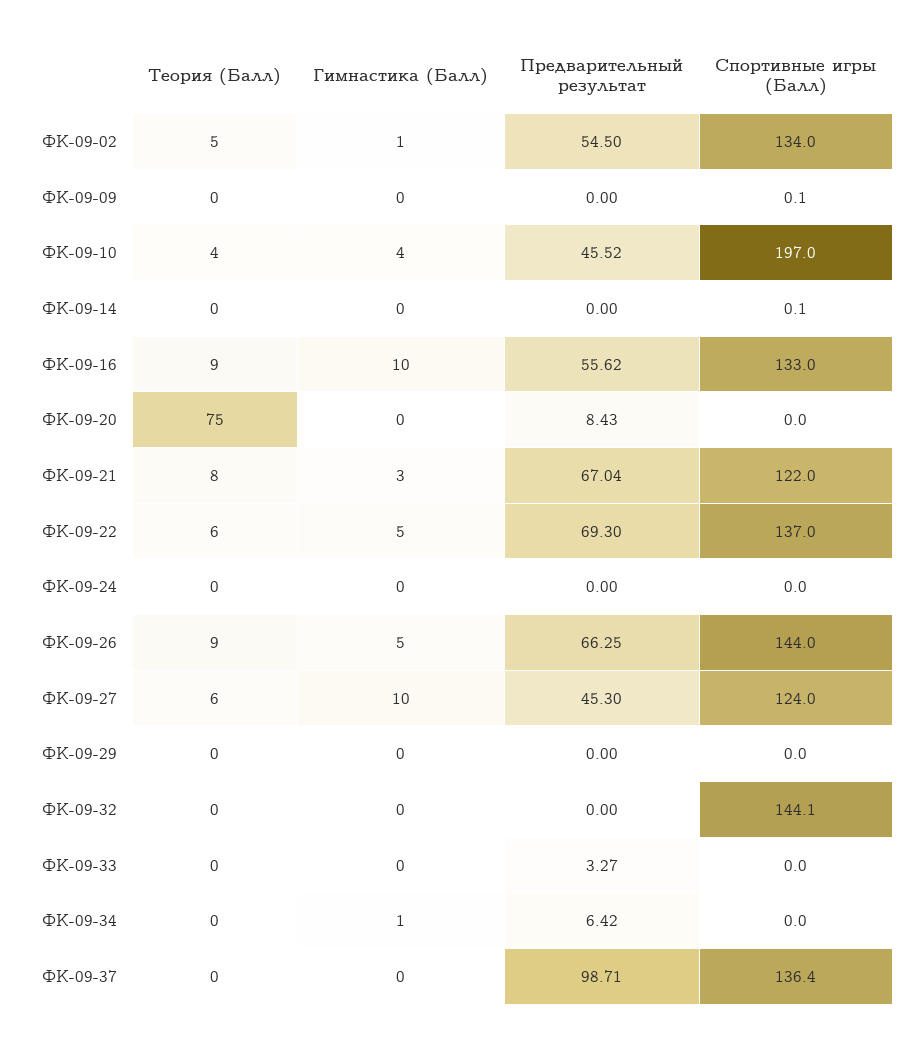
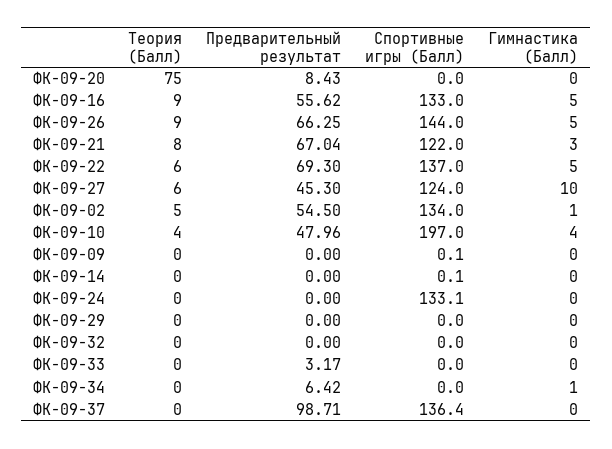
  {
    "Теория (Балл)": {
      "ФК-09-02": 5,
      "ФК-09-09": 0,
      "ФК-09-10": 4,
      "ФК-09-14": 0,
      "ФК-09-16": 9,
      "ФК-09-20": 75,
      "ФК-09-21": 8,
      "ФК-09-22": 6,
      "ФК-09-24": 0,
      "ФК-09-26": 9,
      "ФК-09-27": 6,
      "ФК-09-29": 0,
      "ФК-09-32": 0,
      "ФК-09-33": 0,
      "ФК-09-34": 0,
      "ФК-09-37": 0
    },
    "Гимнастика (Балл)": {
      "ФК-09-02": 1,
      "ФК-09-09": 0,
      "ФК-09-10": 4,
      "ФК-09-14": 0,
-     "ФК-09-16": 10,
+     "ФК-09-16": 5,
      "ФК-09-20": 0,
      "ФК-09-21": 3,
      "ФК-09-22": 5,
      "ФК-09-24": 0,
      "ФК-09-26": 5,
      "ФК-09-27": 10,
      "ФК-09-29": 0,
      "ФК-09-32": 0,
      "ФК-09-33": 0,
      "ФК-09-34": 1,
      "ФК-09-37": 0
    },
    "Предварительный результат": {
      "ФК-09-02": 54.5,
      "ФК-09-09": 0,
-     "ФК-09-10": 45.52,
+     "ФК-09-10": 47.96,
      "ФК-09-14": 0,
      "ФК-09-16": 55.62,
      "ФК-09-20": 8.43,
      "ФК-09-21": 67.04,
      "ФК-09-22": 69.3,
      "ФК-09-24": 0,
      "ФК-09-26": 66.25,
      "ФК-09-27": 45.3,
      "ФК-09-29": 0,
      "ФК-09-32": 0,
-     "ФК-09-33": 3.27,
+     "ФК-09-33": 3.17,
      "ФК-09-34": 6.42,
      "ФК-09-37": 98.71
    },
    "Спортивные игры (Балл)": {
      "ФК-09-02": 134,
      "ФК-09-09": 0.1,
      "ФК-09-10": 197,
      "ФК-09-14": 0.1,
      "ФК-09-16": 133,
      "ФК-09-20": 0,
      "ФК-09-21": 122,
      "ФК-09-22": 137,
-     "ФК-09-24": 0,
+     "ФК-09-24": 133.1,
      "ФК-09-26": 144,
      "ФК-09-27": 124,
      "ФК-09-29": 0,
-     "ФК-09-32": 144.1,
+     "ФК-09-32": 0,
      "ФК-09-33": 0,
      "ФК-09-34": 0,
      "ФК-09-37": 136.4
    }
  }

